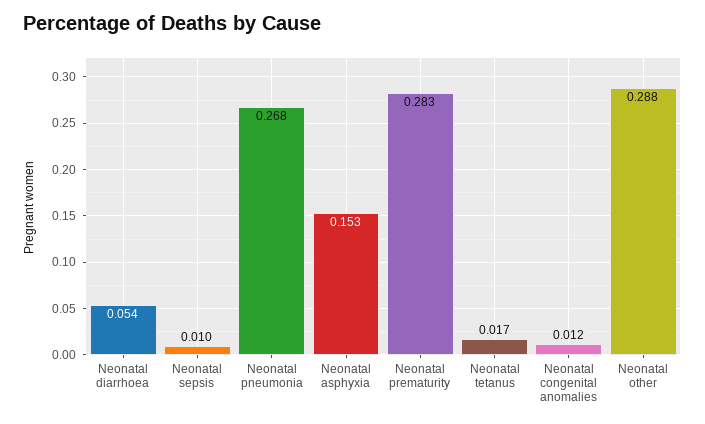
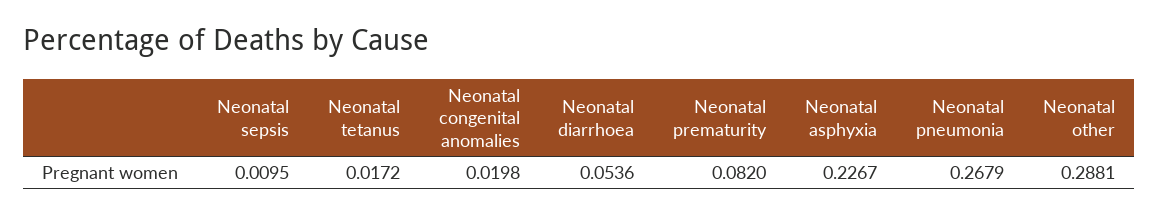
  {
    "Neonatal diarrhoea": 0.0536,
    "Neonatal sepsis": 0.0095,
    "Neonatal pneumonia": 0.2679,
-   "Neonatal asphyxia": 0.153,
+   "Neonatal asphyxia": 0.2267,
-   "Neonatal prematurity": 0.283,
+   "Neonatal prematurity": 0.082,
    "Neonatal tetanus": 0.0172,
-   "Neonatal congenital anomalies": 0.012,
+   "Neonatal congenital anomalies": 0.0198,
    "Neonatal other": 0.2881
  }

